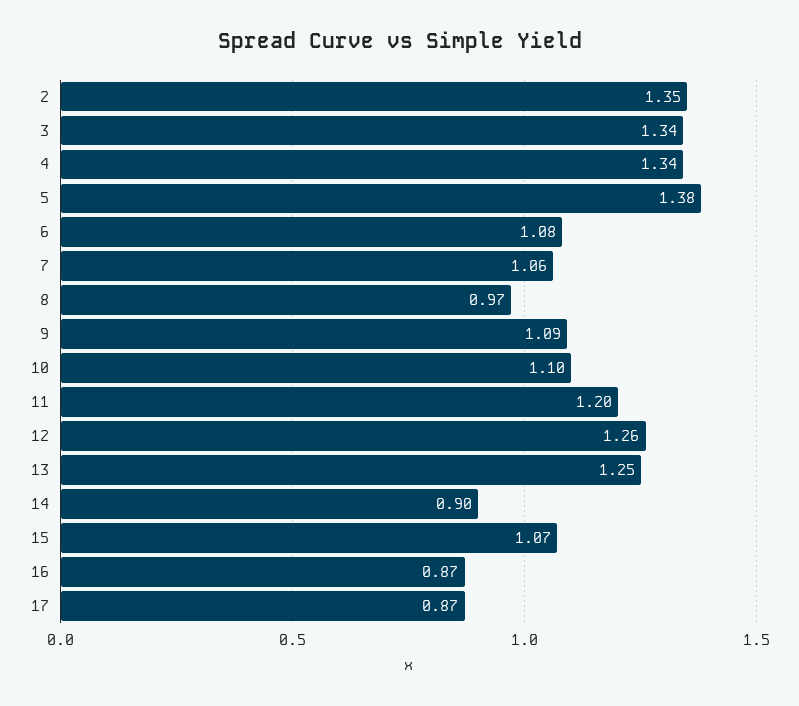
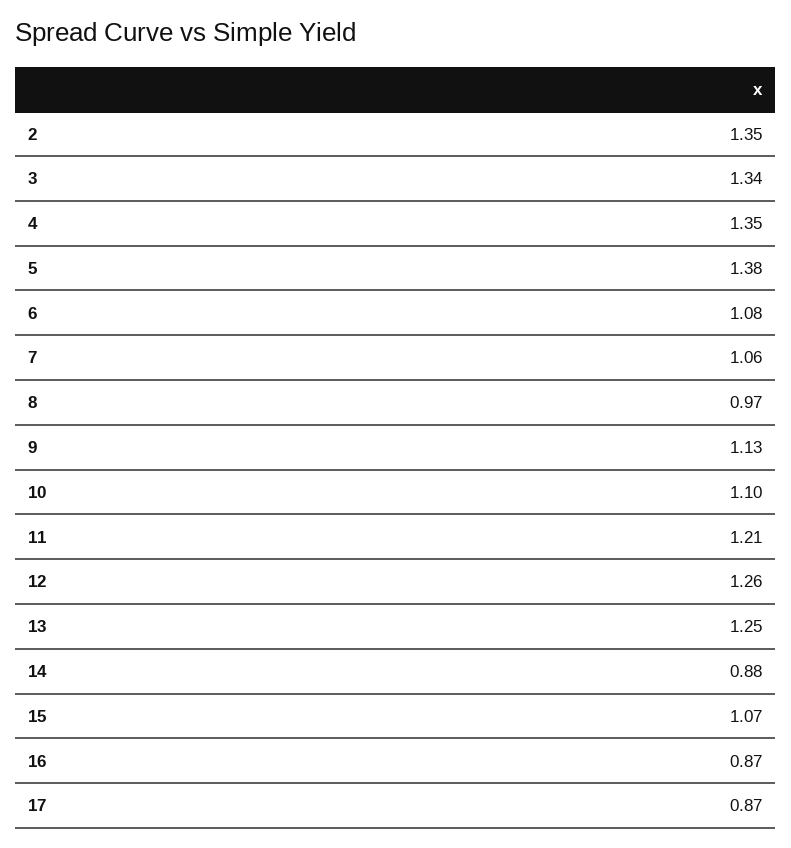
  {
    "2": 1.35,
    "3": 1.34,
-   "4": 1.34,
+   "4": 1.35,
    "5": 1.38,
    "6": 1.08,
    "7": 1.06,
    "8": 0.97,
-   "9": 1.09,
+   "9": 1.13,
    "10": 1.1,
-   "11": 1.2,
+   "11": 1.21,
    "12": 1.26,
    "13": 1.25,
-   "14": 0.9,
+   "14": 0.88,
    "15": 1.07,
    "16": 0.87,
    "17": 0.87
  }

